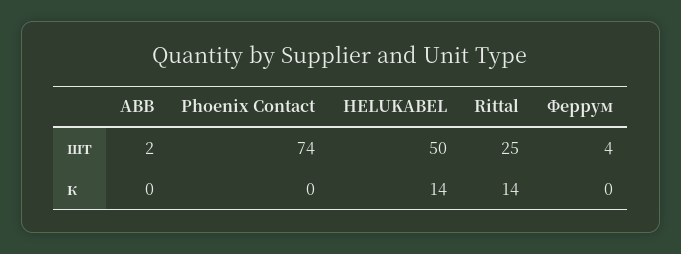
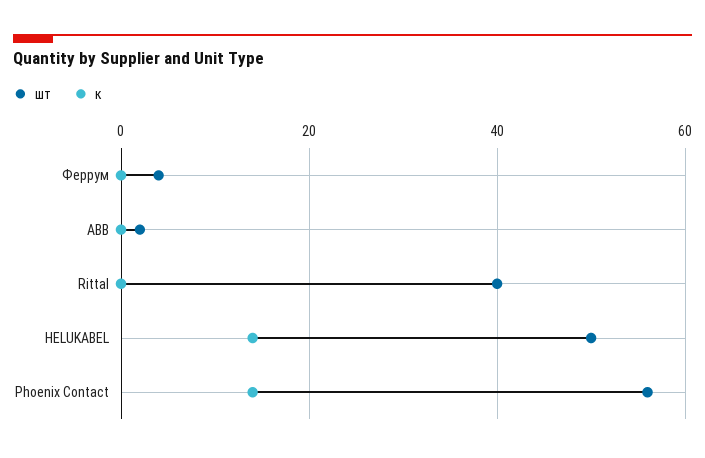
  {
    "шт": {
      "ABB": 2,
-     "Phoenix Contact": 74,
+     "Phoenix Contact": 55,
      "HELUKABEL": 50,
-     "Rittal": 25,
+     "Rittal": 40,
      "Феррум": 4
    },
    "к": {
      "ABB": 0,
-     "Phoenix Contact": 0,
+     "Phoenix Contact": 15,
      "HELUKABEL": 14,
-     "Rittal": 14,
+     "Rittal": 0,
      "Феррум": 0
    }
  }

